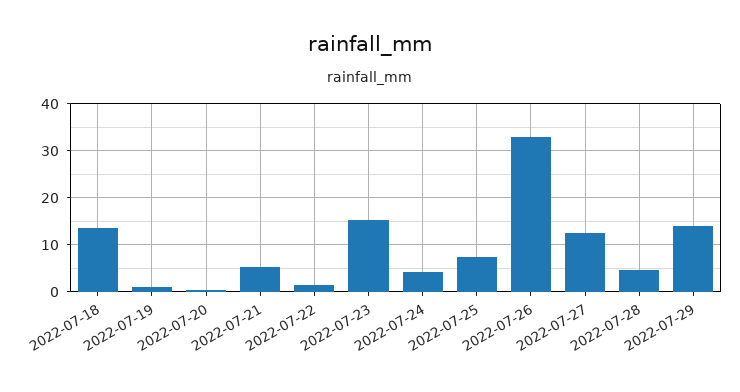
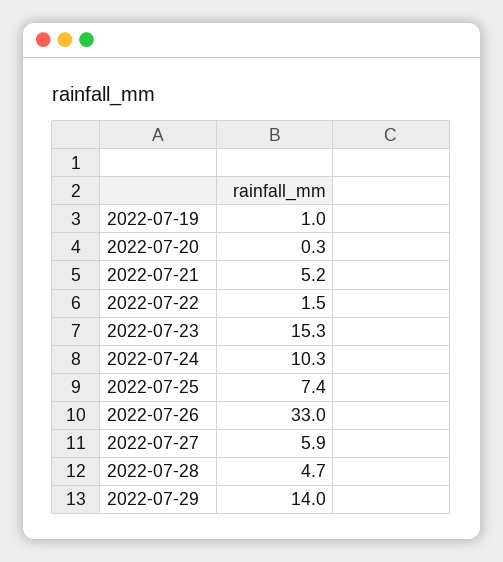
  {
-   "2022-07-18": 14,
    "2022-07-19": 1,
    "2022-07-20": 0.3,
    "2022-07-21": 5.2,
    "2022-07-22": 1.5,
    "2022-07-23": 15.3,
-   "2022-07-24": 4,
+   "2022-07-24": 10.3,
    "2022-07-25": 7.4,
    "2022-07-26": 33,
-   "2022-07-27": 12,
+   "2022-07-27": 5.9,
    "2022-07-28": 4.7,
    "2022-07-29": 14
  }

